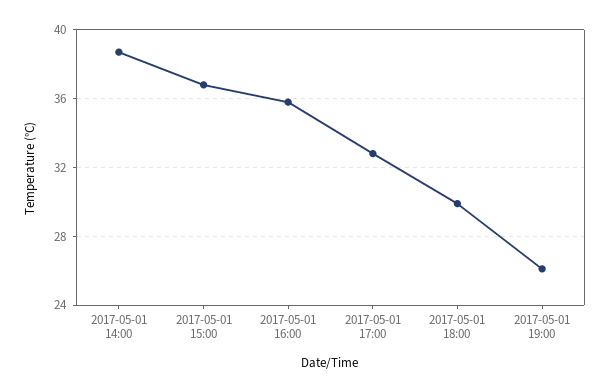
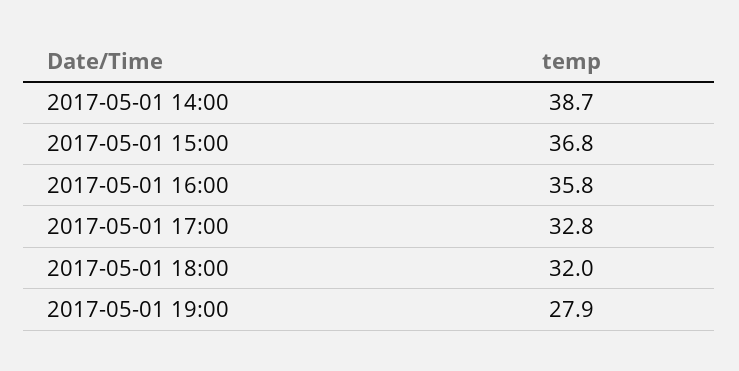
  {
    "2017-05-01 14:00": 38.7,
    "2017-05-01 15:00": 36.8,
    "2017-05-01 16:00": 35.8,
    "2017-05-01 17:00": 32.8,
-   "2017-05-01 18:00": 30,
+   "2017-05-01 18:00": 32,
-   "2017-05-01 19:00": 26
+   "2017-05-01 19:00": 27.9
  }

